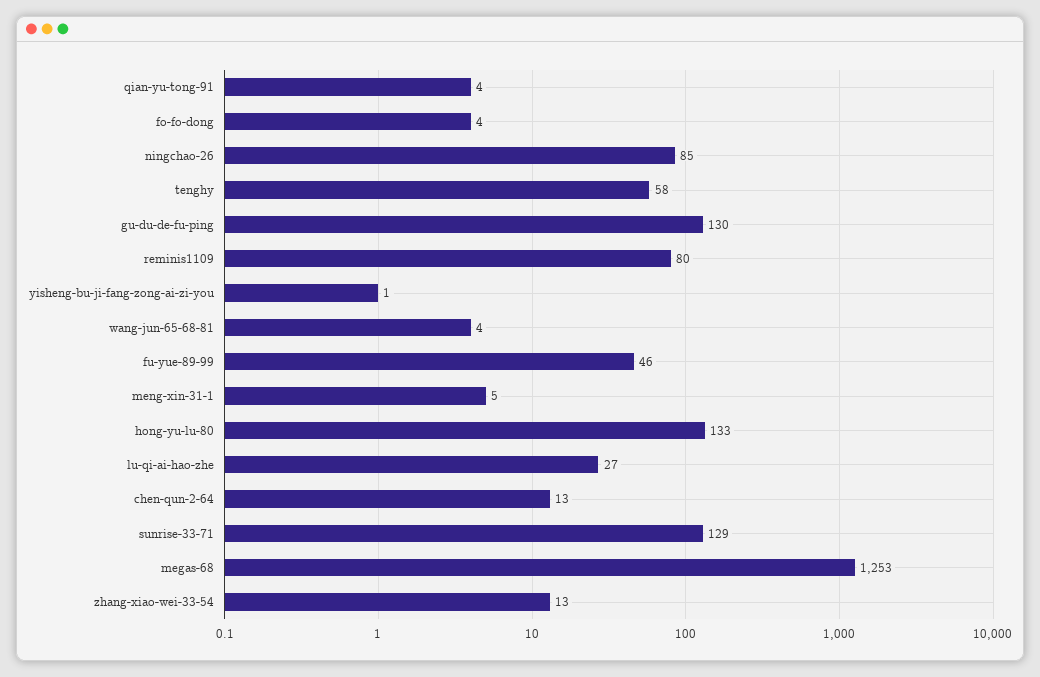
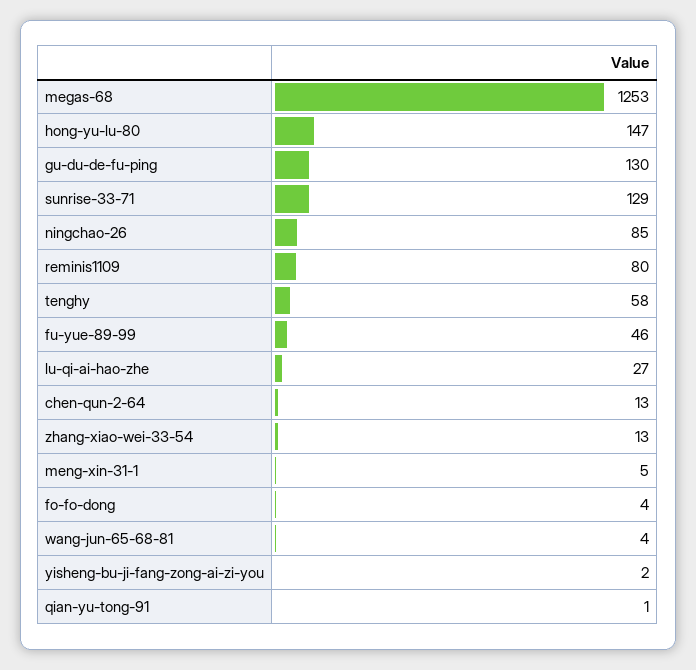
  {
-   "qian-yu-tong-91": 4,
+   "qian-yu-tong-91": 1,
    "fo-fo-dong": 4,
    "ningchao-26": 85,
    "tenghy": 58,
    "gu-du-de-fu-ping": 130,
    "reminis1109": 80,
-   "yisheng-bu-ji-fang-zong-ai-zi-you": 1,
+   "yisheng-bu-ji-fang-zong-ai-zi-you": 2,
    "wang-jun-65-68-81": 4,
    "fu-yue-89-99": 46,
    "meng-xin-31-1": 5,
-   "hong-yu-lu-80": 133,
+   "hong-yu-lu-80": 147,
    "lu-qi-ai-hao-zhe": 27,
    "chen-qun-2-64": 13,
    "sunrise-33-71": 129,
    "megas-68": 1253,
    "zhang-xiao-wei-33-54": 13
  }

